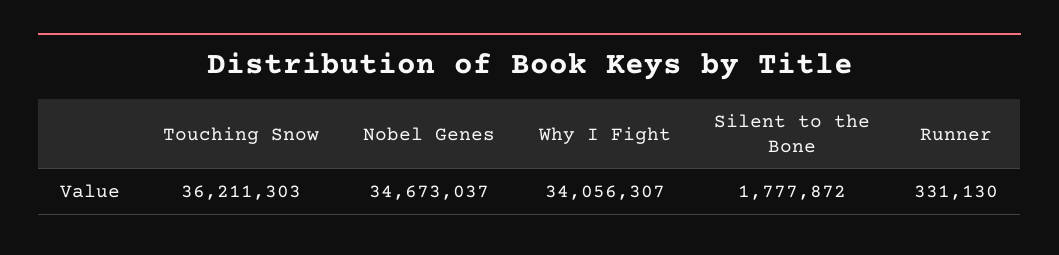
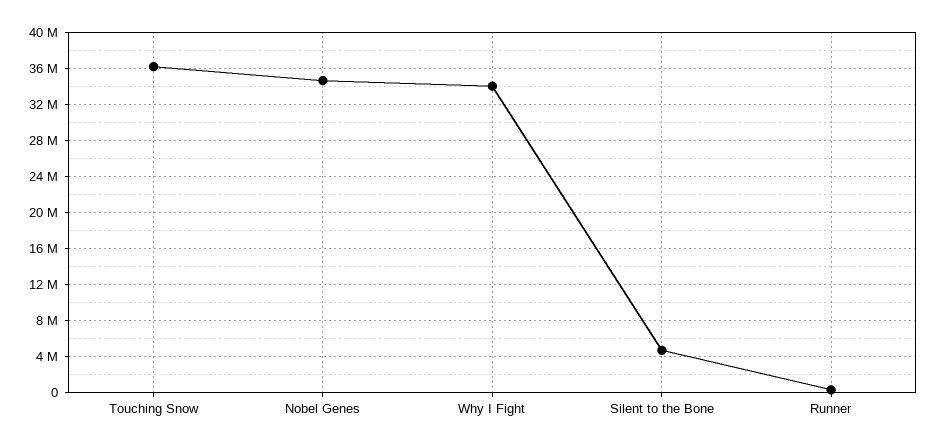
  {
    "Touching Snow": 36211303,
    "Nobel Genes": 34673037,
    "Why I Fight": 34056307,
-   "Silent to the Bone": 1777872,
+   "Silent to the Bone": 5000000,
    "Runner": 331130
  }

